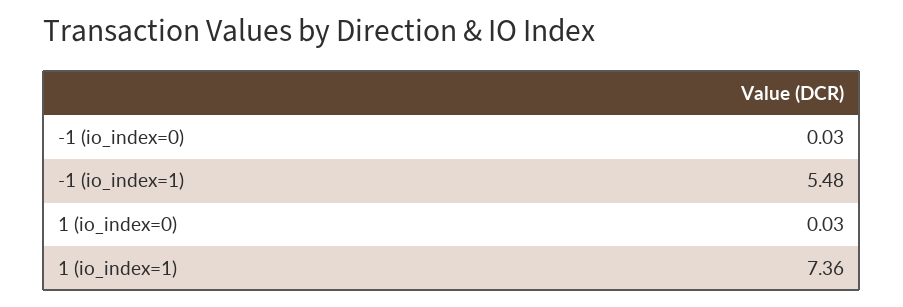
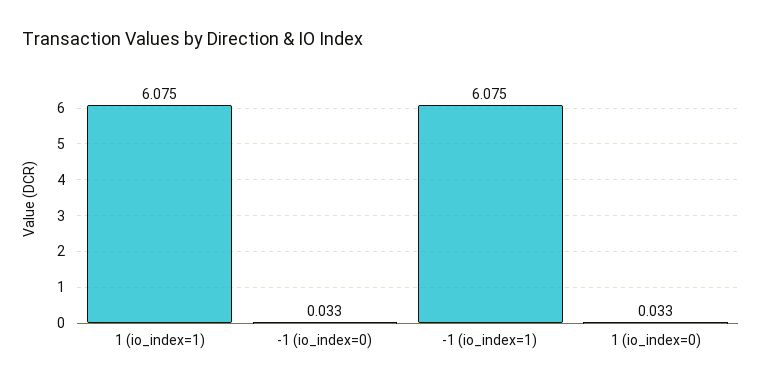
  {
    "-1 (io_index=0)": 0.033,
-   "-1 (io_index=1)": 5.48,
+   "-1 (io_index=1)": 6.075,
    "1 (io_index=0)": 0.033,
-   "1 (io_index=1)": 7.36
+   "1 (io_index=1)": 6.075
  }

